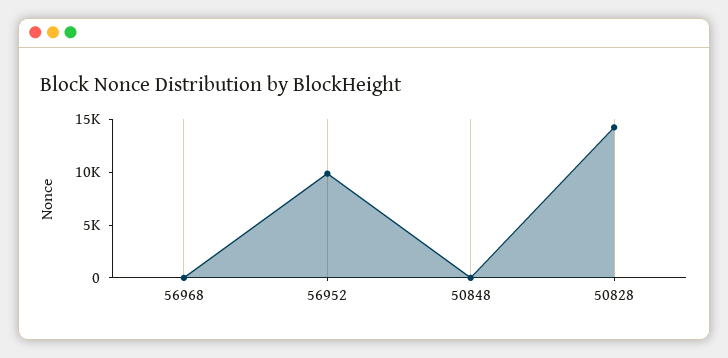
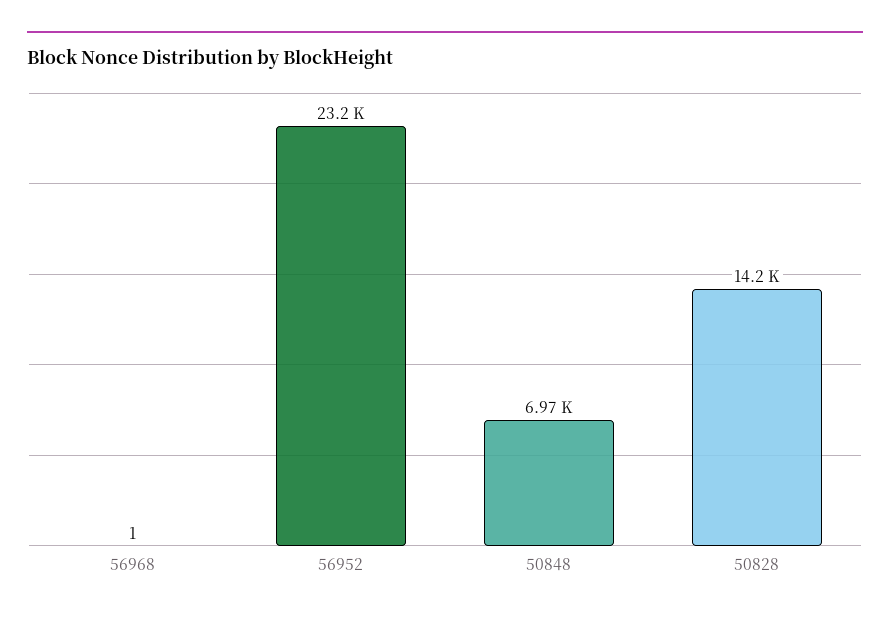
  {
    "56968": 1,
-   "56952": 10000,
+   "56952": 23200,
-   "50848": 0,
+   "50848": 6970,
    "50828": 14200
  }

